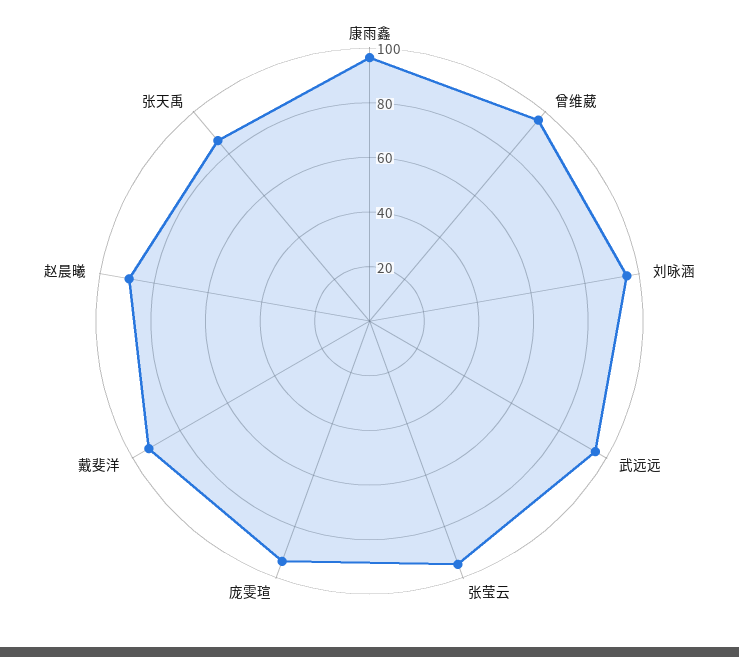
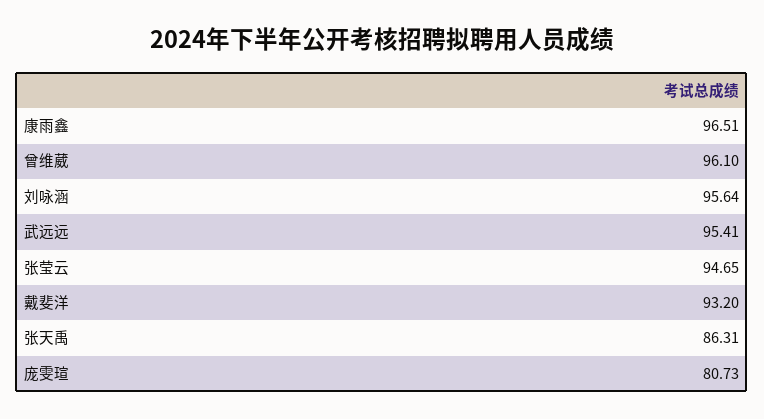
  {
    "康雨鑫": 96.51,
    "曾维葳": 96.1,
    "刘咏涵": 95.64,
    "武远远": 95.41,
    "张莹云": 94.65,
-   "庞雯瑄": 95,
+   "庞雯瑄": 80.73,
    "戴斐洋": 93.2,
-   "赵晨曦": 90,
    "张天禹": 86.31
  }

